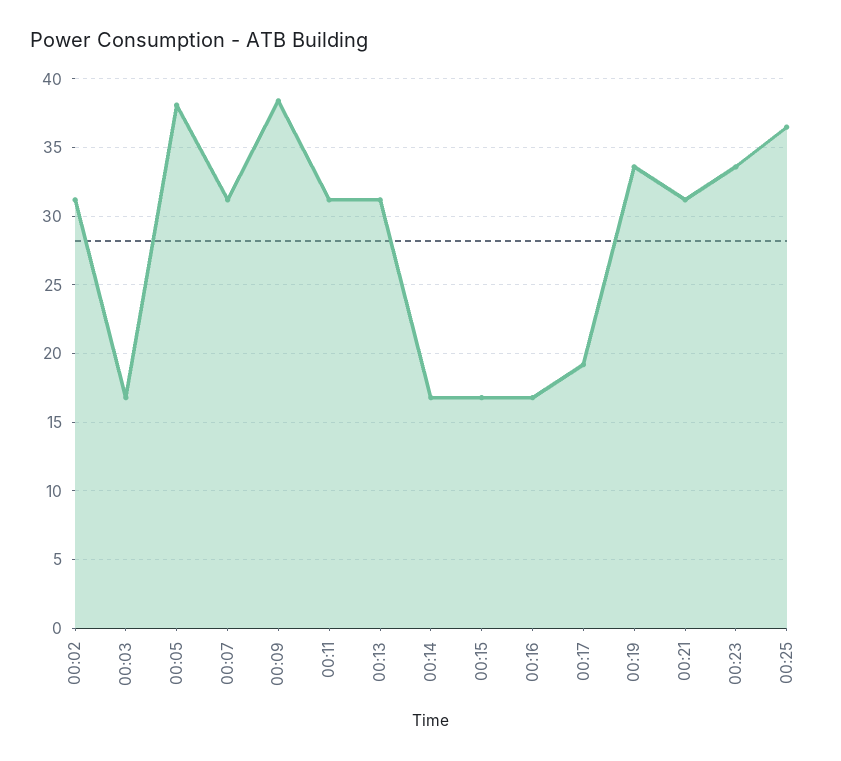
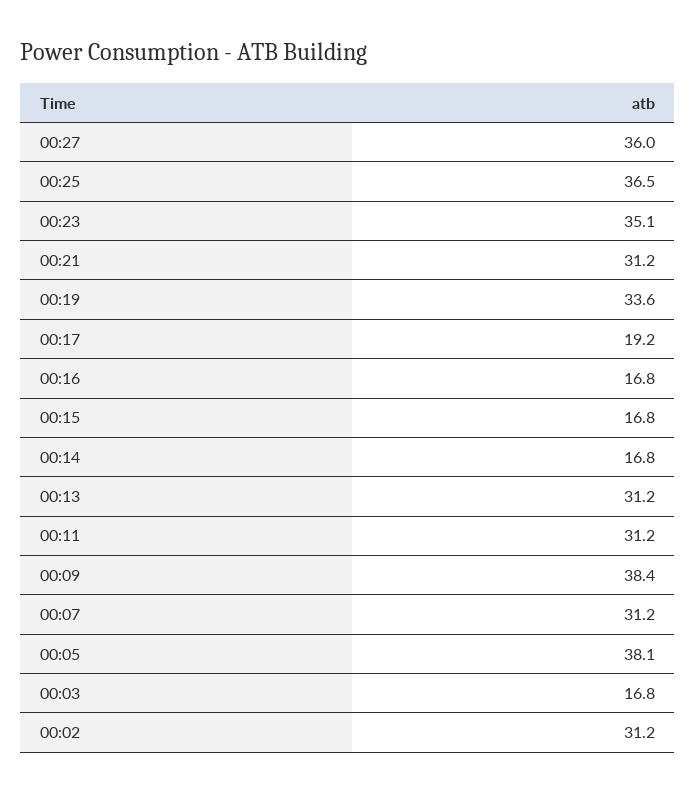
  {
    "00:02": 31.2,
    "00:03": 16.8,
    "00:05": 38.1,
    "00:07": 31.2,
    "00:09": 38.4,
    "00:11": 31.2,
    "00:13": 31.2,
    "00:14": 16.8,
    "00:15": 16.8,
    "00:16": 16.8,
    "00:17": 19.2,
    "00:19": 33.6,
    "00:21": 31.2,
-   "00:23": 33.5,
+   "00:23": 35.1,
-   "00:25": 36.5
+   "00:25": 36.5,
+   "00:27": 36
  }

